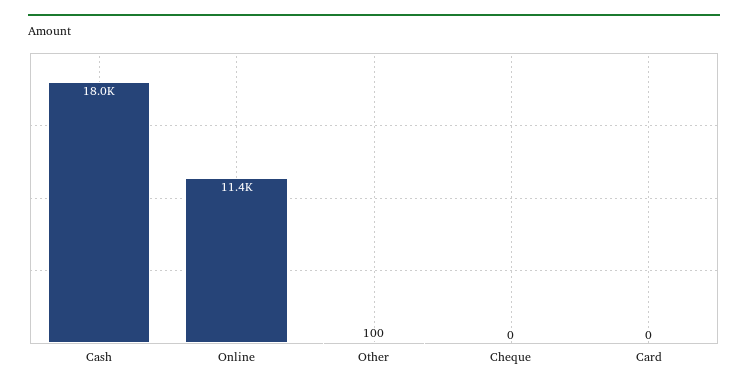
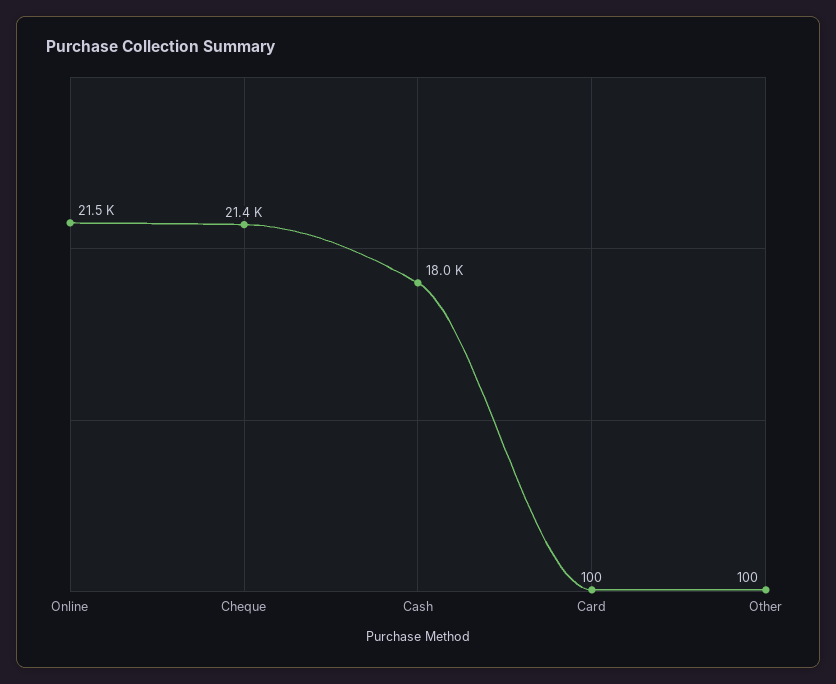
  {
    "Cash": 18000,
-   "Online": 11400,
+   "Online": 21500,
    "Other": 100,
-   "Cheque": 0,
+   "Cheque": 21400,
-   "Card": 0
+   "Card": 100
  }

